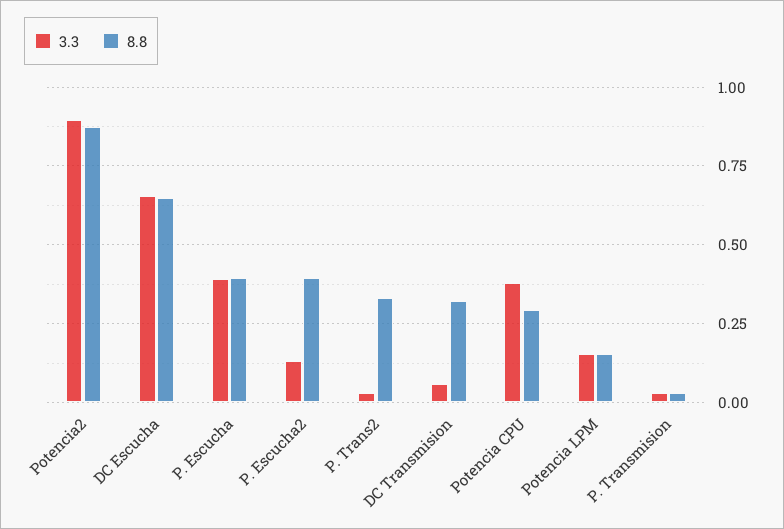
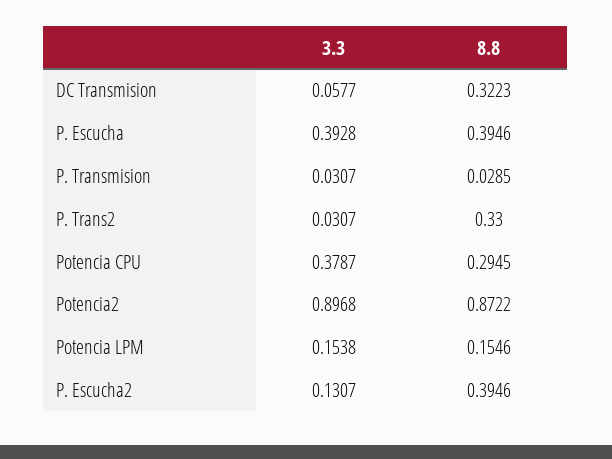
  {
    "3.3": {
      "Potencia2": 0.8968,
-     "DC Escucha": 0.65,
      "P. Escucha": 0.3928,
      "P. Escucha2": 0.1307,
      "P. Trans2": 0.0307,
      "DC Transmision": 0.0577,
      "Potencia CPU": 0.3787,
      "Potencia LPM": 0.1538,
      "P. Transmision": 0.0307
    },
    "8.8": {
      "Potencia2": 0.8722,
-     "DC Escucha": 0.65,
      "P. Escucha": 0.3946,
      "P. Escucha2": 0.3946,
      "P. Trans2": 0.33,
      "DC Transmision": 0.3223,
      "Potencia CPU": 0.2945,
      "Potencia LPM": 0.1546,
      "P. Transmision": 0.0285
    }
  }

